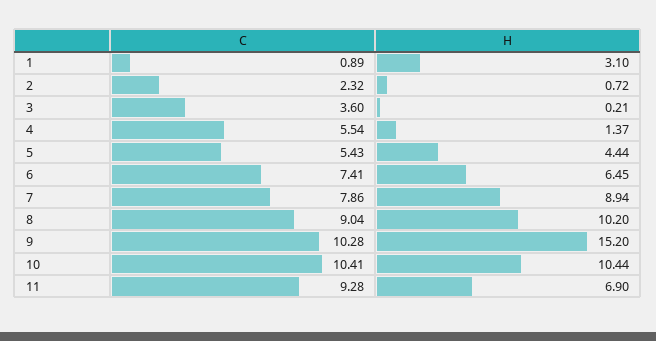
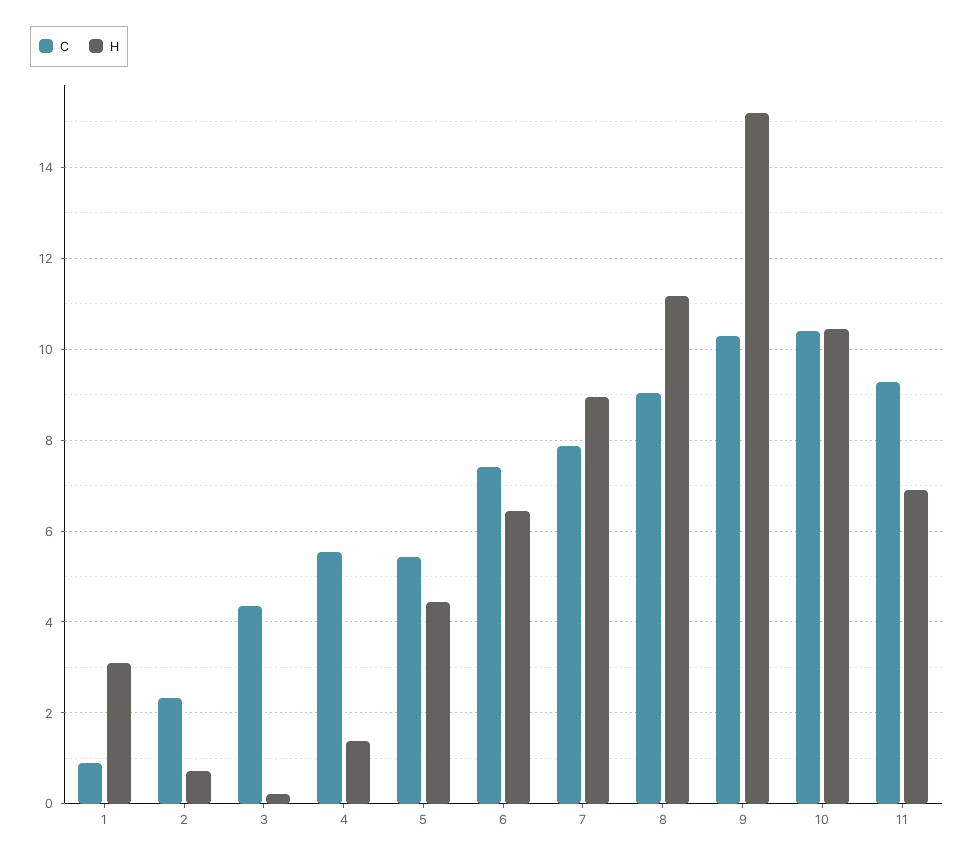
  {
    "C": {
      "1": 0.89,
      "2": 2.32,
-     "3": 3.6,
+     "3": 4.4,
      "4": 5.54,
      "5": 5.43,
      "6": 7.41,
      "7": 7.86,
      "8": 9.04,
      "9": 10.28,
      "10": 10.41,
      "11": 9.28
    },
    "H": {
      "1": 3.1,
      "2": 0.72,
      "3": 0.21,
      "4": 1.37,
      "5": 4.44,
      "6": 6.45,
      "7": 8.94,
-     "8": 10.2,
+     "8": 11.2,
      "9": 15.2,
      "10": 10.44,
      "11": 6.9
    }
  }

